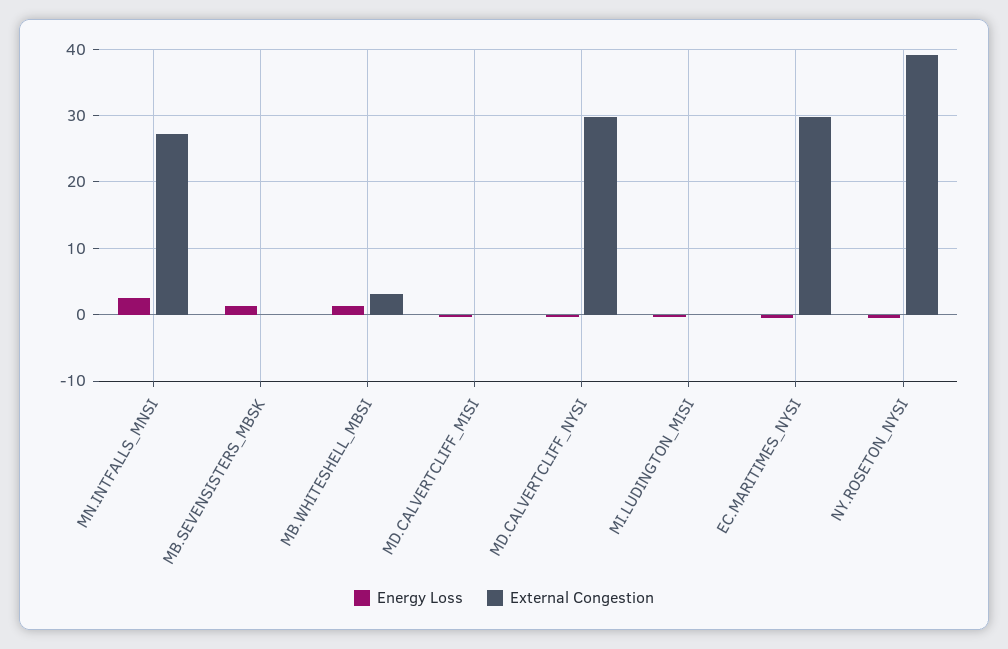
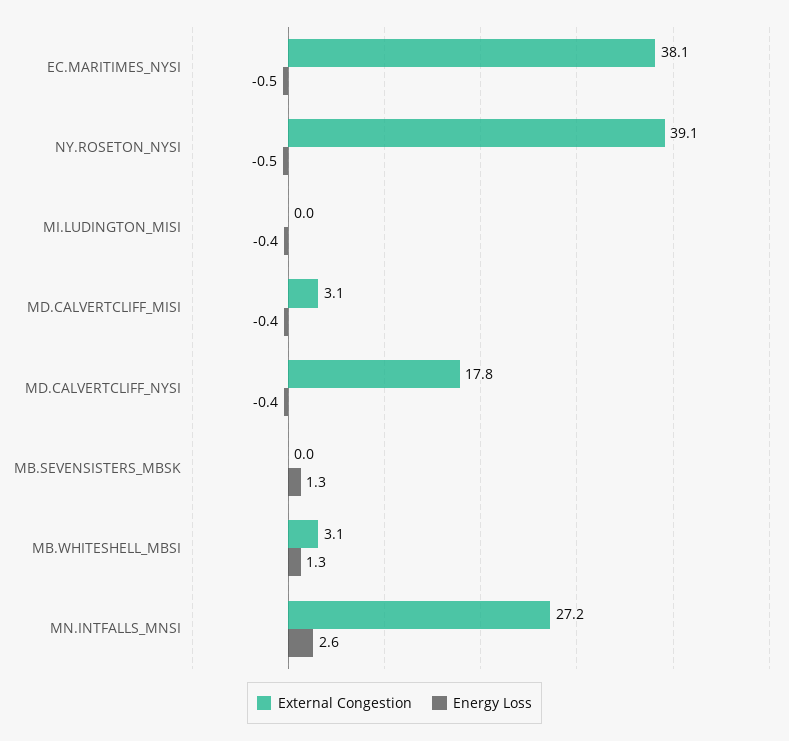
  {
    "Energy Loss": {
      "MN.INTFALLS_MNSI": 2.6,
      "MB.SEVENSISTERS_MBSK": 1.3,
      "MB.WHITESHELL_MBSI": 1.3,
      "MD.CALVERTCLIFF_MISI": -0.4,
      "MD.CALVERTCLIFF_NYSI": -0.4,
      "MI.LUDINGTON_MISI": -0.4,
      "EC.MARITIMES_NYSI": -0.5,
      "NY.ROSETON_NYSI": -0.5
    },
    "External Congestion": {
      "MN.INTFALLS_MNSI": 27.2,
      "MB.SEVENSISTERS_MBSK": 0,
      "MB.WHITESHELL_MBSI": 3.1,
-     "MD.CALVERTCLIFF_MISI": 0,
+     "MD.CALVERTCLIFF_MISI": 3.1,
-     "MD.CALVERTCLIFF_NYSI": 30,
+     "MD.CALVERTCLIFF_NYSI": 17.8,
      "MI.LUDINGTON_MISI": 0,
-     "EC.MARITIMES_NYSI": 30,
+     "EC.MARITIMES_NYSI": 38.1,
      "NY.ROSETON_NYSI": 39.1
    }
  }

